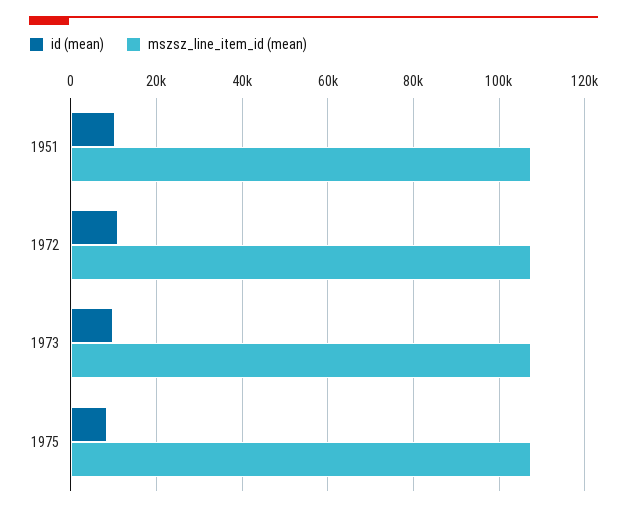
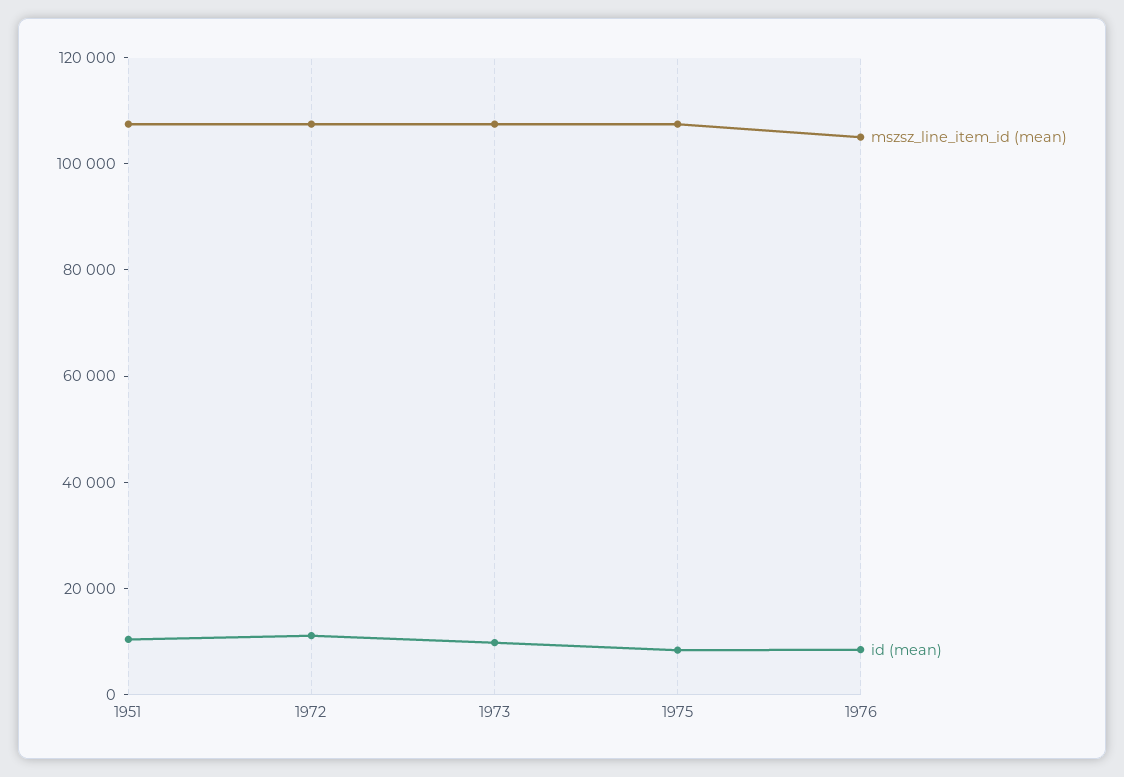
  {
    "id (mean)": {
      "1951": 10000,
      "1972": 12000,
      "1973": 10000,
-     "1975": 8000
+     "1975": 8000,
+     "1976": 10000
    },
    "mszsz_line_item_id (mean)": {
      "1951": 108000,
      "1972": 108000,
      "1973": 108000,
-     "1975": 108000
+     "1975": 108000,
+     "1976": 105000
    }
  }

